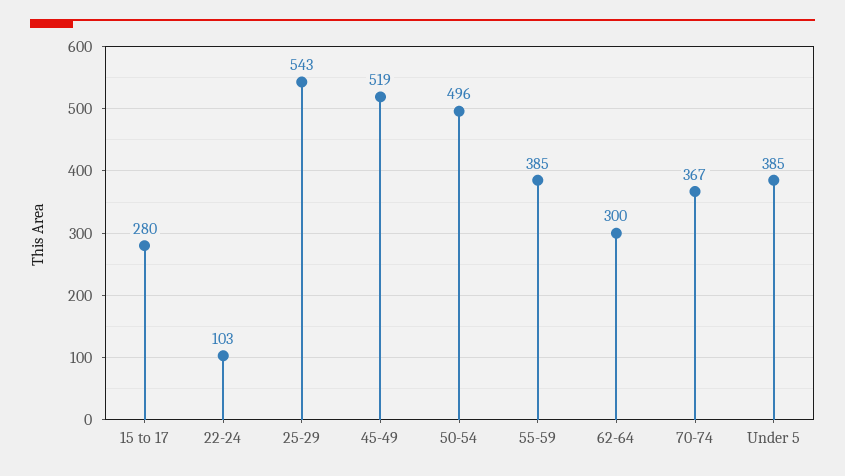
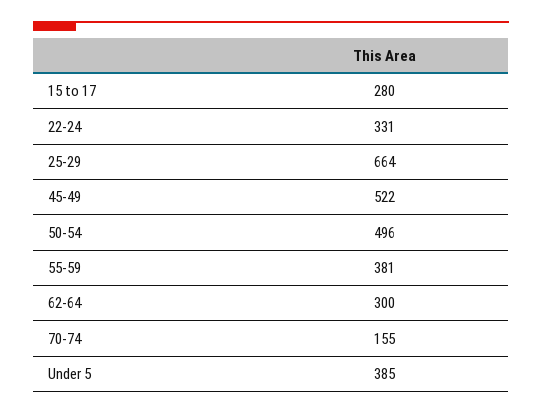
  {
    "15 to 17": 280,
-   "22-24": 103,
+   "22-24": 331,
-   "25-29": 543,
+   "25-29": 664,
-   "45-49": 519,
+   "45-49": 522,
    "50-54": 496,
-   "55-59": 385,
+   "55-59": 381,
    "62-64": 300,
-   "70-74": 367,
+   "70-74": 155,
    "Under 5": 385
  }

